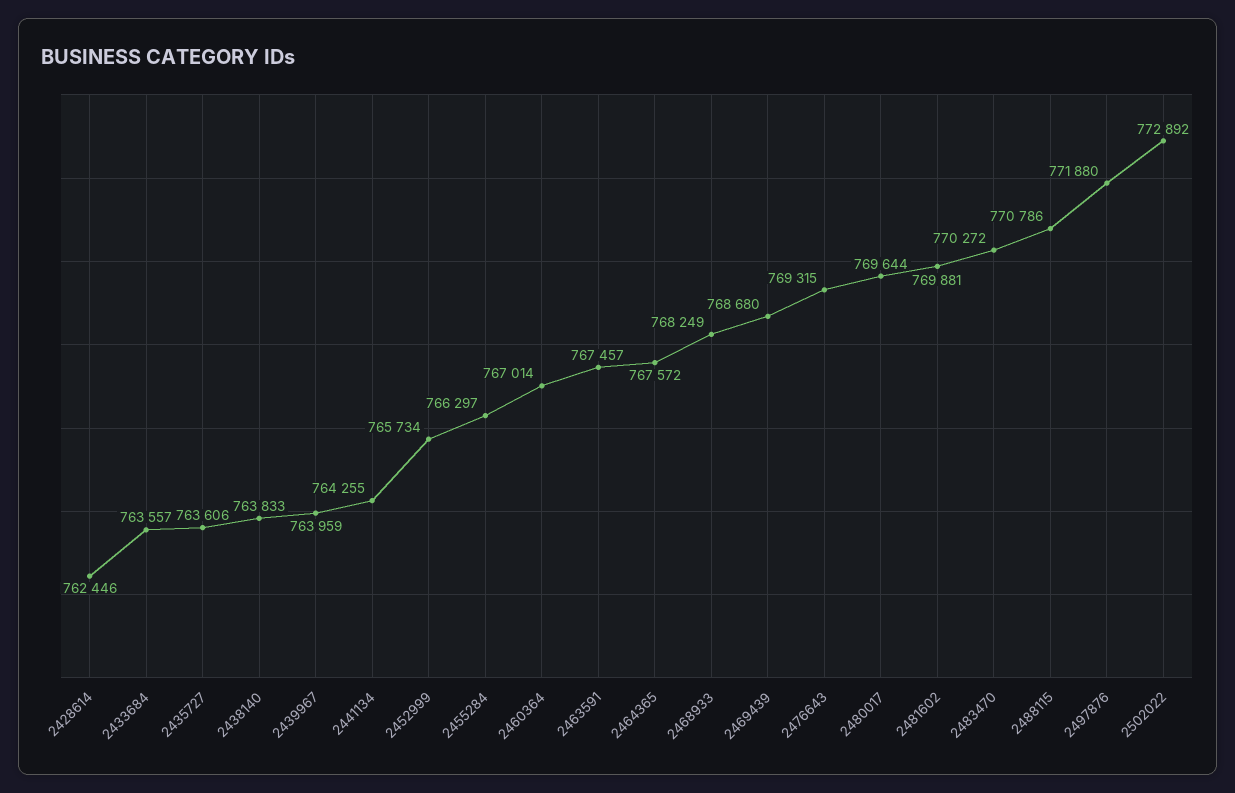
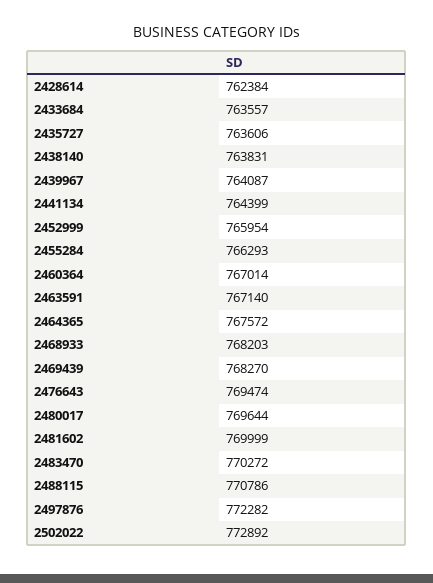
  {
-   "2428614": 762446,
+   "2428614": 762384,
    "2433684": 763557,
    "2435727": 763606,
-   "2438140": 763833,
+   "2438140": 763831,
-   "2439967": 763959,
+   "2439967": 764087,
-   "2441134": 764255,
+   "2441134": 764399,
-   "2452999": 765734,
+   "2452999": 765954,
-   "2455284": 766297,
+   "2455284": 766293,
    "2460364": 767014,
-   "2463591": 767457,
+   "2463591": 767140,
    "2464365": 767572,
-   "2468933": 768249,
+   "2468933": 768203,
-   "2469439": 768680,
+   "2469439": 768270,
-   "2476643": 769315,
+   "2476643": 769474,
    "2480017": 769644,
-   "2481602": 769881,
+   "2481602": 769999,
    "2483470": 770272,
    "2488115": 770786,
-   "2497876": 771880,
+   "2497876": 772282,
    "2502022": 772892
  }

